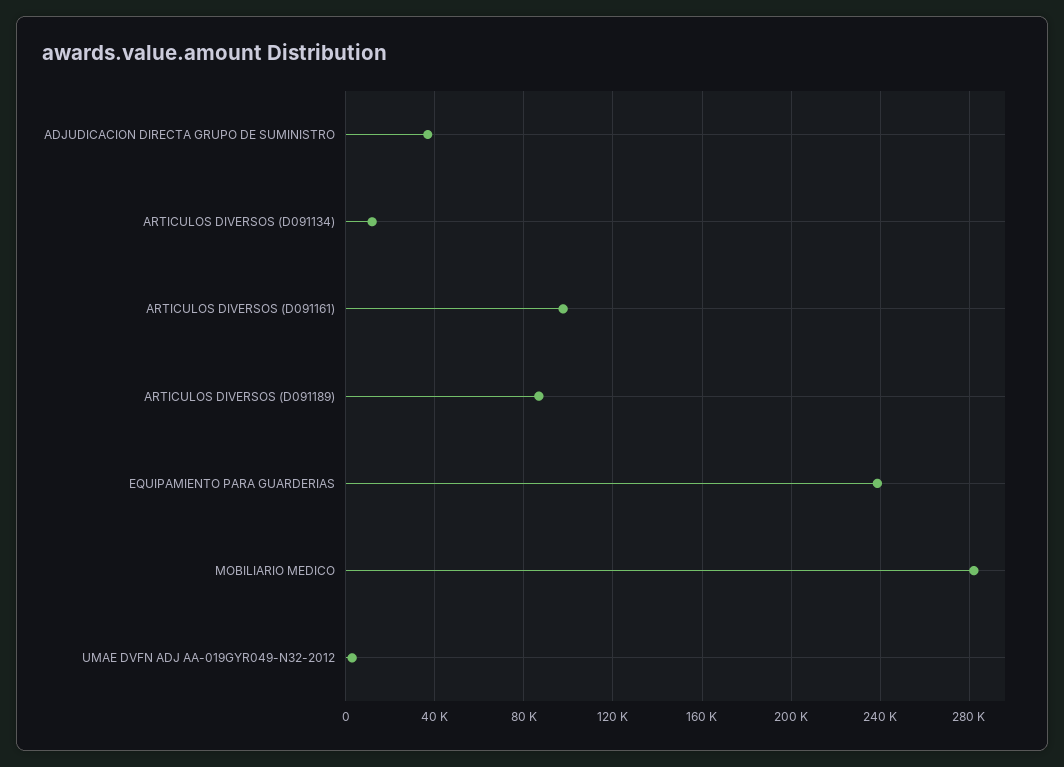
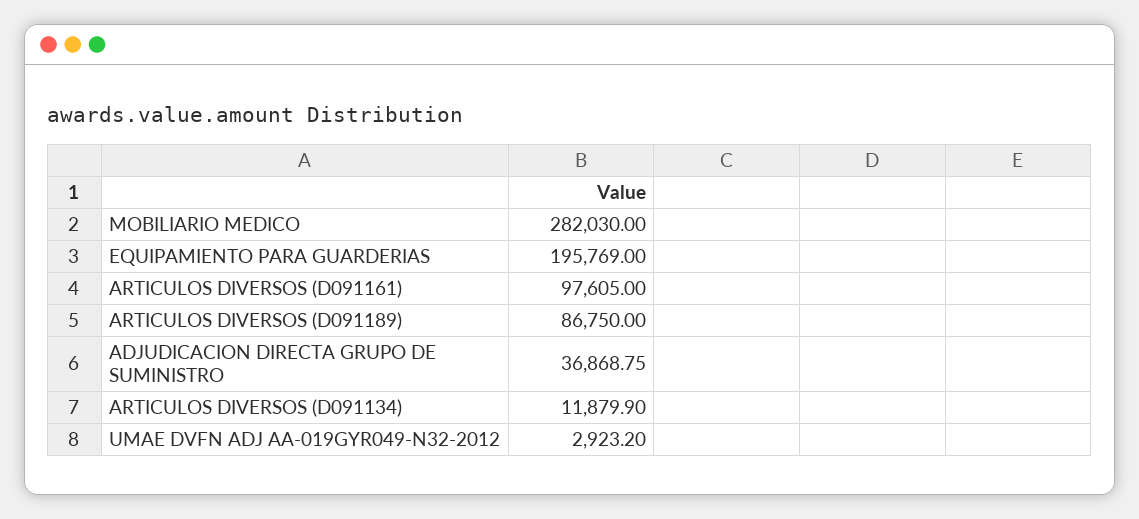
  {
    "ADJUDICACION DIRECTA GRUPO DE SUMINISTRO": 36868.75,
    "ARTICULOS DIVERSOS (D091134)": 11879.9,
    "ARTICULOS DIVERSOS (D091161)": 97605,
    "ARTICULOS DIVERSOS (D091189)": 86750,
-   "EQUIPAMIENTO PARA GUARDERIAS": 240000,
+   "EQUIPAMIENTO PARA GUARDERIAS": 195769,
    "MOBILIARIO MEDICO": 282030,
    "UMAE DVFN ADJ AA-019GYR049-N32-2012": 2923.2
  }

